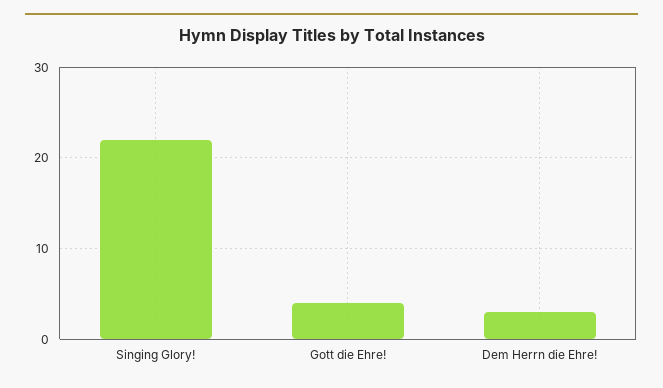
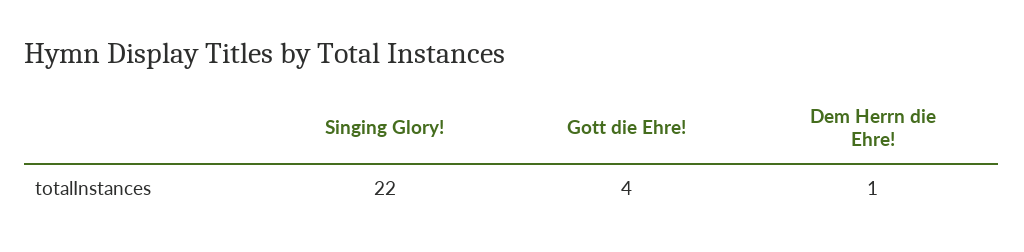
  {
    "Singing Glory!": 22,
    "Gott die Ehre!": 4,
-   "Dem Herrn die Ehre!": 3
+   "Dem Herrn die Ehre!": 1
  }

